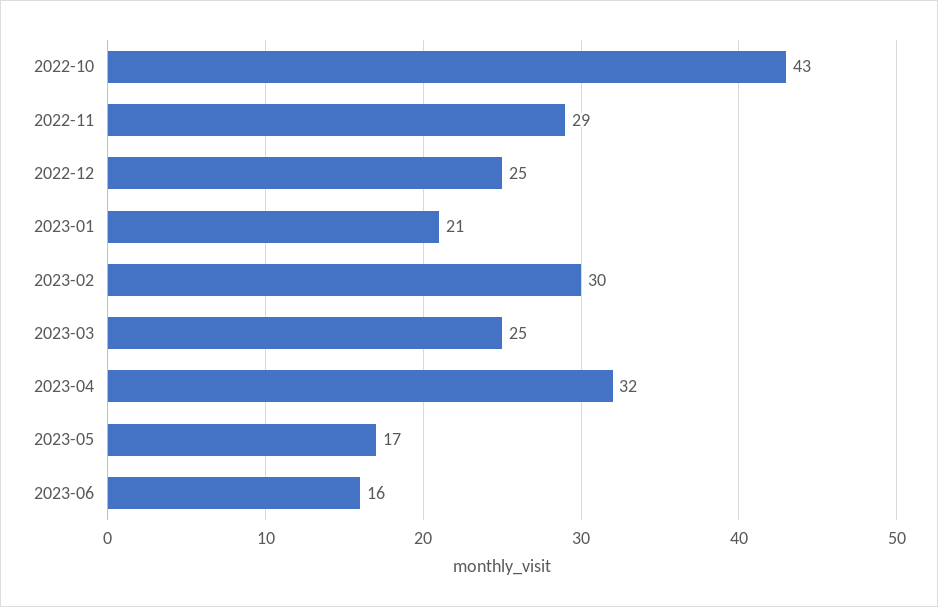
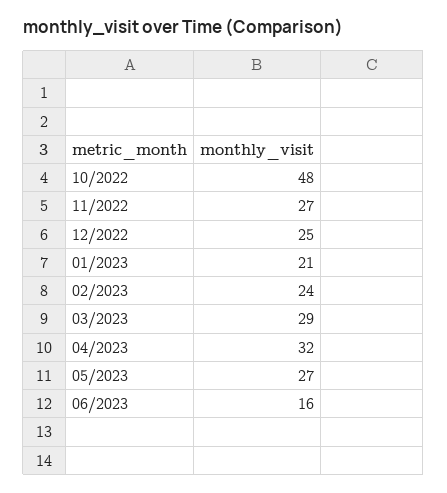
  {
-   "2022-10": 43,
+   "2022-10": 48,
-   "2022-11": 29,
+   "2022-11": 27,
    "2022-12": 25,
    "2023-01": 21,
-   "2023-02": 30,
+   "2023-02": 24,
-   "2023-03": 25,
+   "2023-03": 29,
    "2023-04": 32,
-   "2023-05": 17,
+   "2023-05": 27,
    "2023-06": 16
  }

